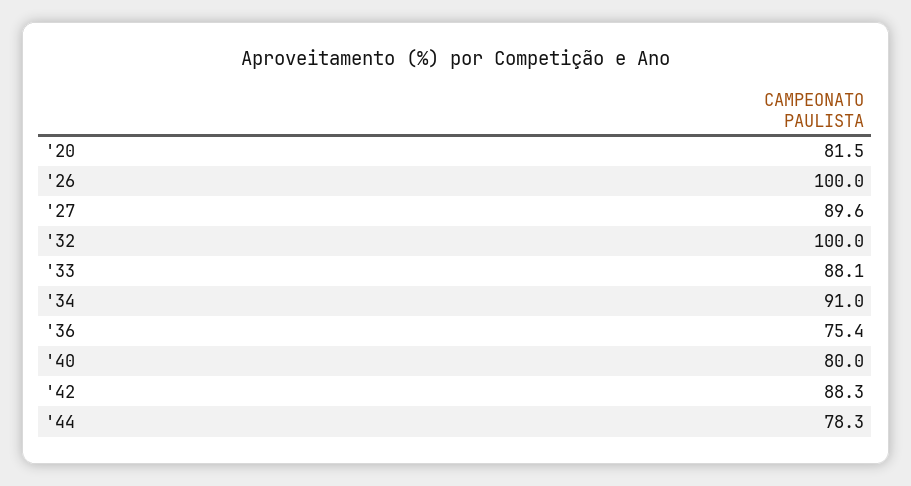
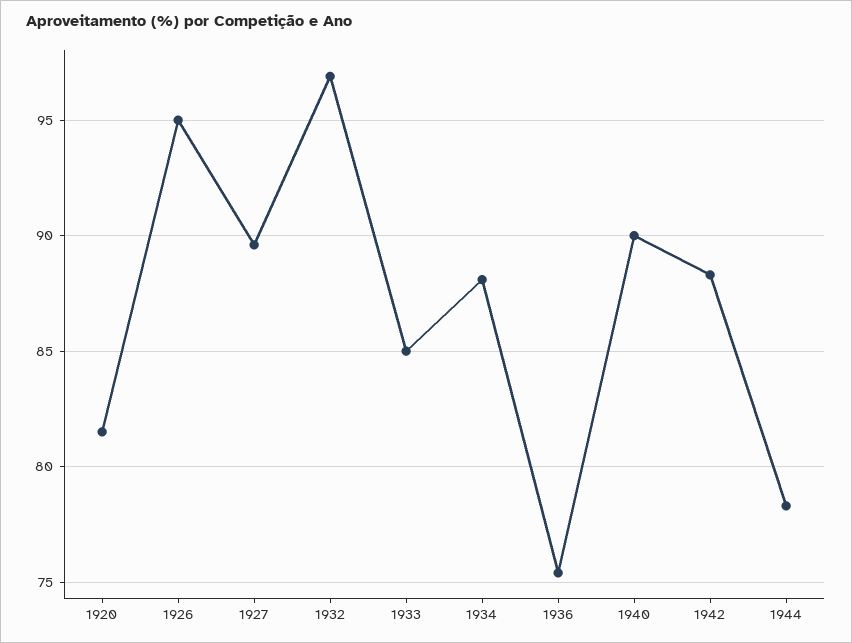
  {
    "'20": 81.5,
-   "'26": 100,
+   "'26": 95,
    "'27": 89.6,
-   "'32": 100,
+   "'32": 97,
-   "'33": 88.1,
+   "'33": 85,
-   "'34": 91,
+   "'34": 88,
    "'36": 75.4,
-   "'40": 80,
+   "'40": 90,
    "'42": 88.3,
    "'44": 78.3
  }

